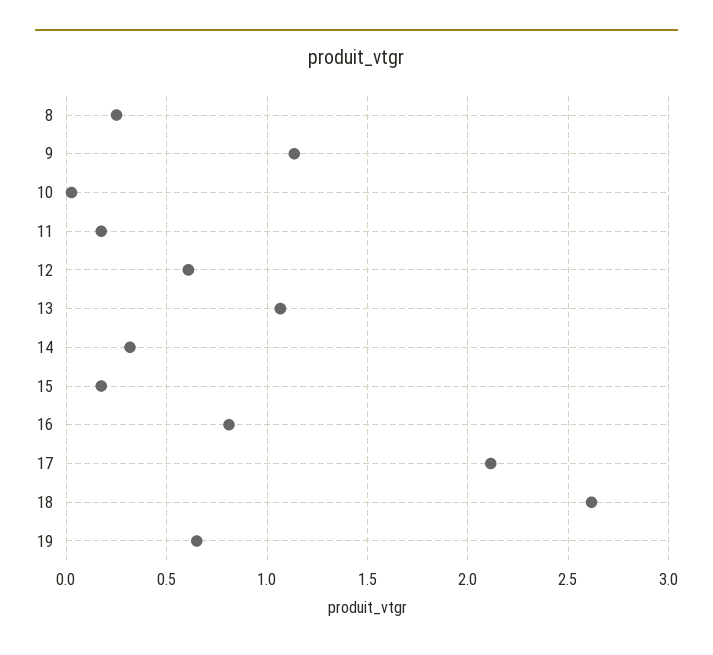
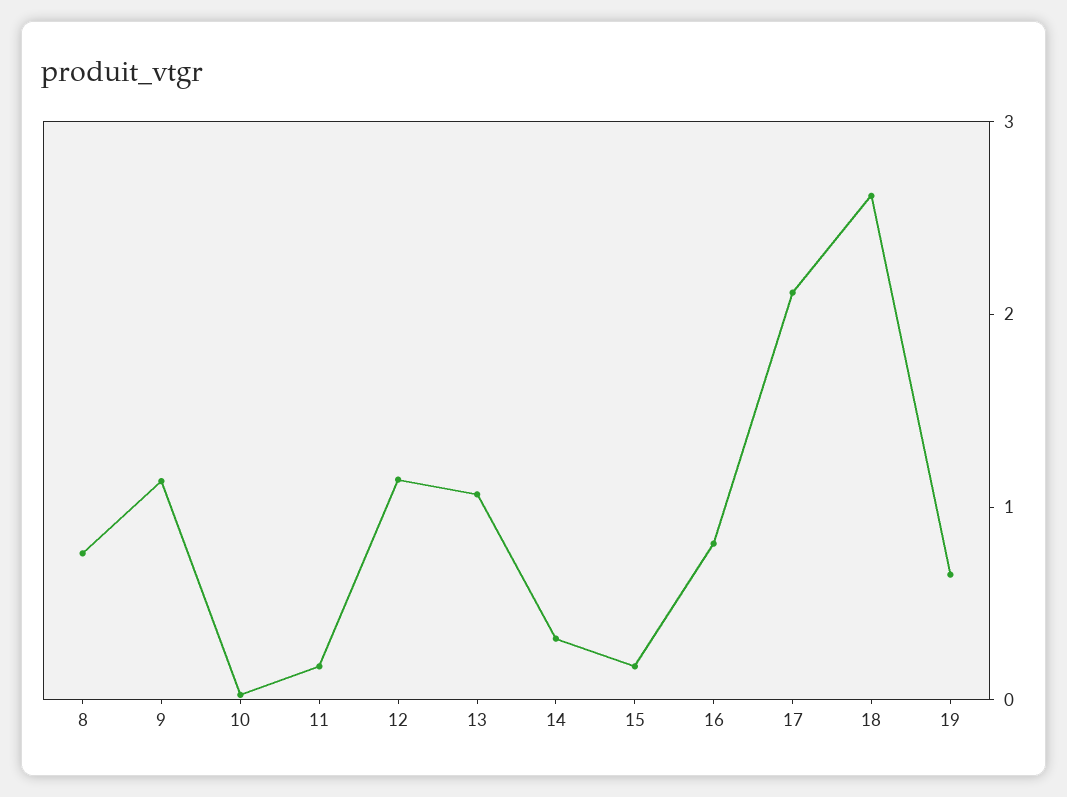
  {
-   "8": 0.25,
+   "8": 0.8,
    "9": 1.15,
    "10": 0.05,
    "11": 0.15,
-   "12": 0.6,
+   "12": 1.2,
    "13": 1.05,
    "14": 0.3,
    "15": 0.15,
    "16": 0.8,
    "17": 2.1,
    "18": 2.6,
    "19": 0.65
  }

